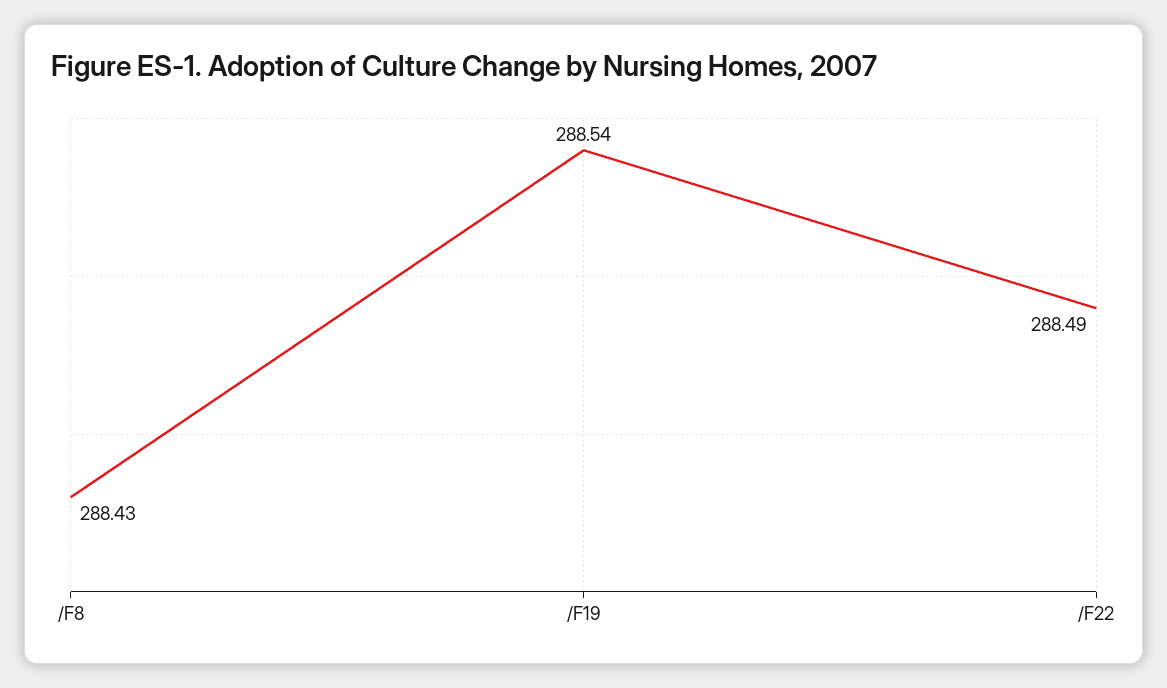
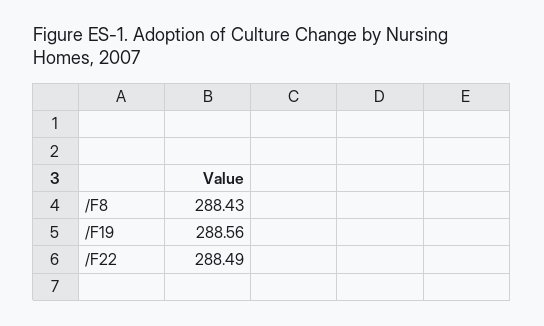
  {
    "/F8": 288.43,
-   "/F19": 288.54,
+   "/F19": 288.56,
    "/F22": 288.49
  }

